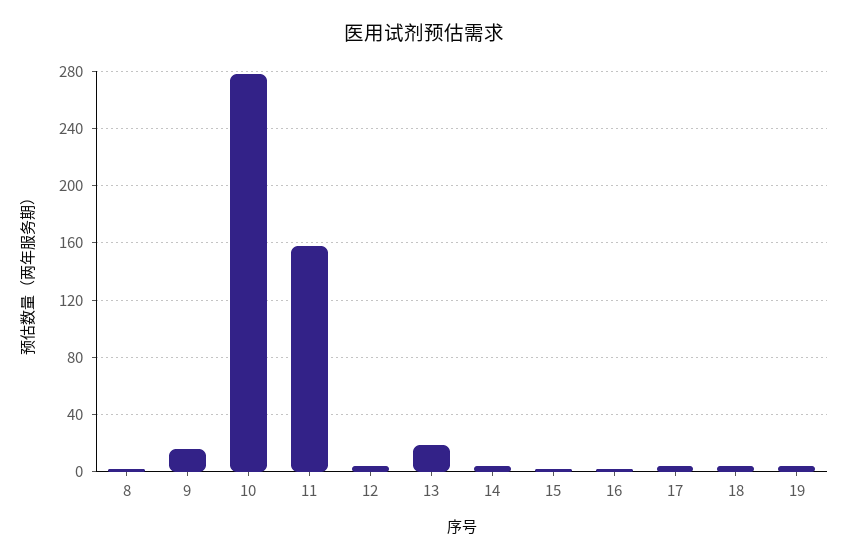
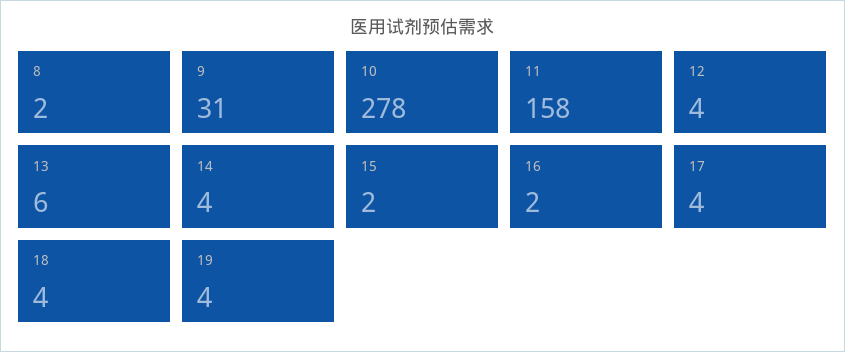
  {
    "8": 2,
-   "9": 15,
+   "9": 31,
    "10": 278,
    "11": 158,
    "12": 4,
-   "13": 20,
+   "13": 6,
    "14": 4,
    "15": 2,
    "16": 2,
    "17": 4,
    "18": 4,
    "19": 4
  }

